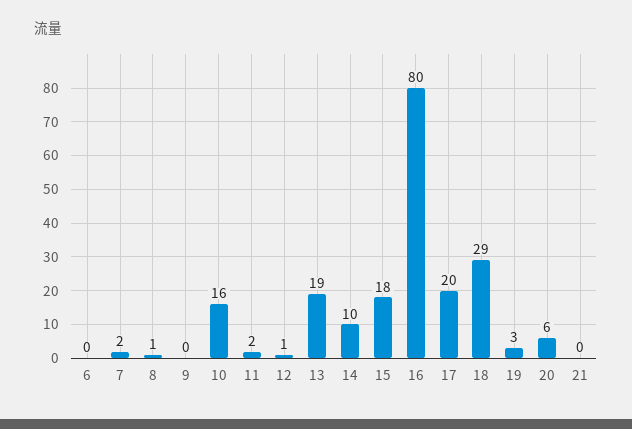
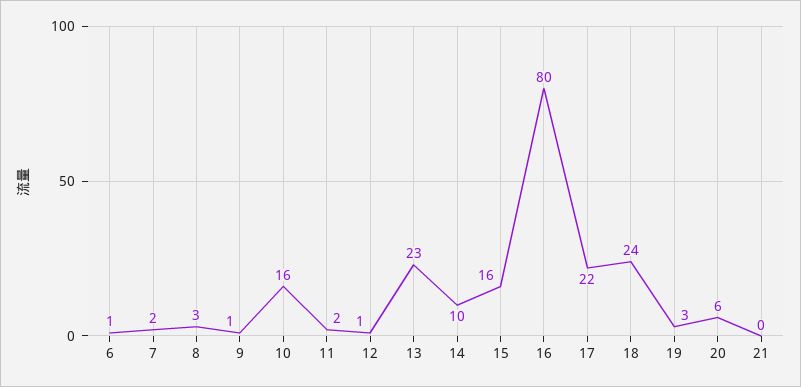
  {
-   "6": 0,
+   "6": 1,
    "7": 2,
-   "8": 1,
+   "8": 3,
-   "9": 0,
+   "9": 1,
    "10": 16,
    "11": 2,
    "12": 1,
-   "13": 19,
+   "13": 23,
    "14": 10,
-   "15": 18,
+   "15": 16,
    "16": 80,
-   "17": 20,
+   "17": 22,
-   "18": 29,
+   "18": 24,
    "19": 3,
    "20": 6,
    "21": 0
  }

